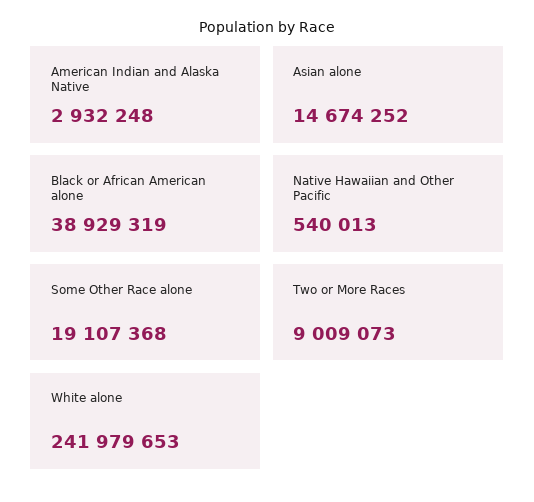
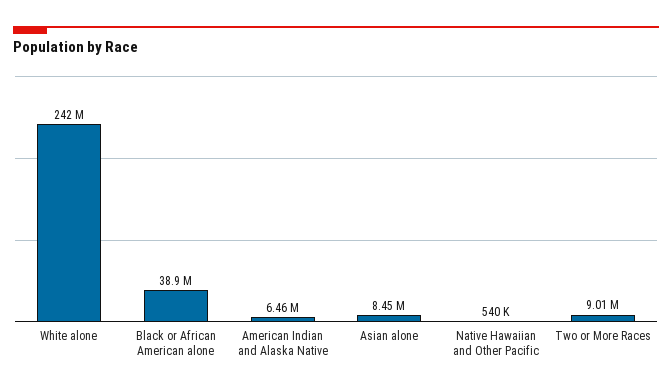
  {
-   "American Indian and Alaska Native": 2932248,
+   "American Indian and Alaska Native": 6460000,
-   "Asian alone": 14674252,
+   "Asian alone": 8450000,
    "Black or African American alone": 38929319,
    "Native Hawaiian and Other Pacific": 540013,
-   "Some Other Race alone": 19107368,
    "Two or More Races": 9009073,
    "White alone": 241979653
  }

